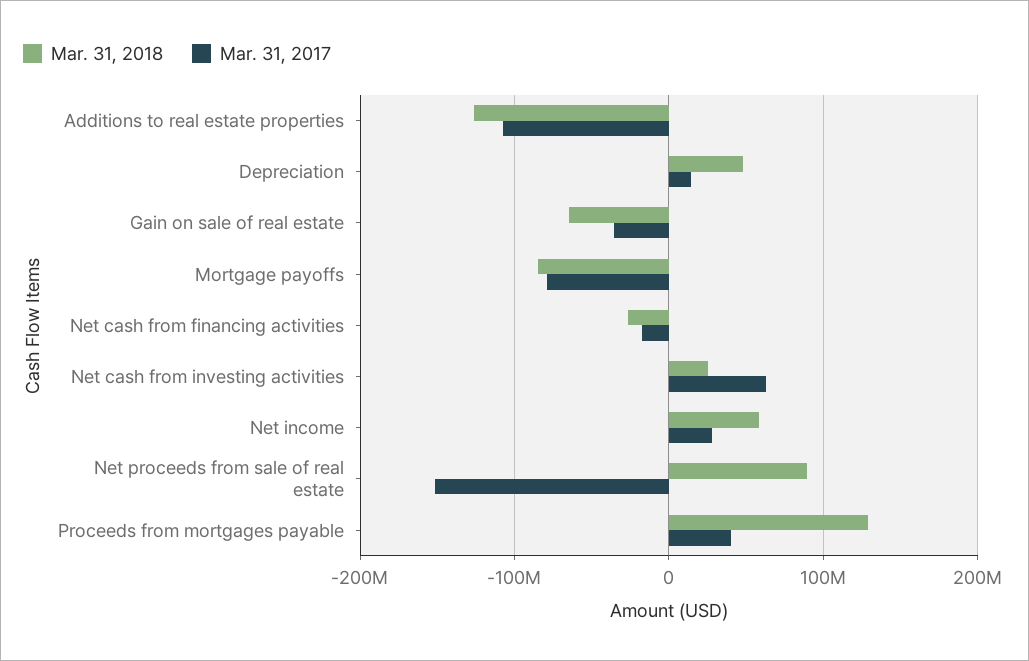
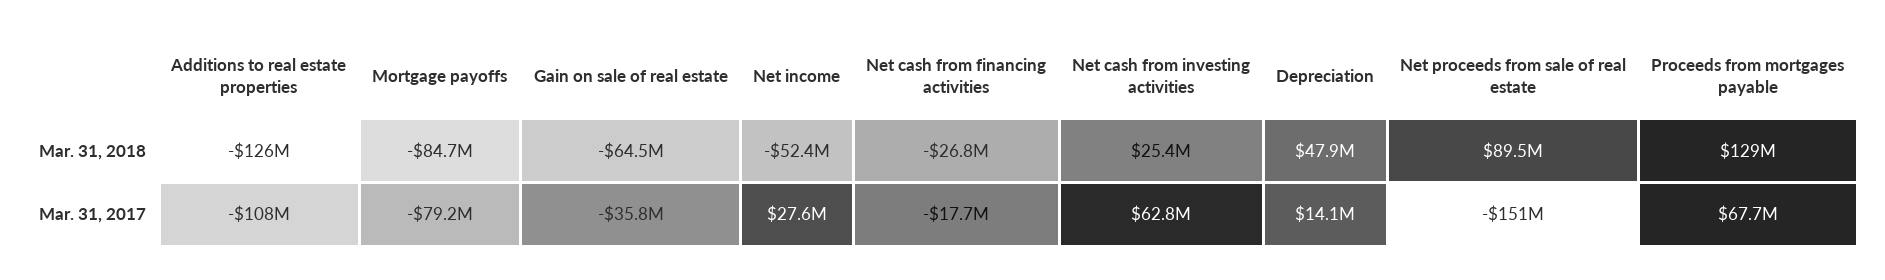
  {
    "Mar. 31, 2018": {
      "Additions to real estate properties": -126000000,
      "Depreciation": 47900000,
      "Gain on sale of real estate": -64500000,
      "Mortgage payoffs": -84700000,
      "Net cash from financing activities": -26800000,
      "Net cash from investing activities": 25400000,
-     "Net income": 60000000,
+     "Net income": -52400000,
      "Net proceeds from sale of real estate": 89500000,
      "Proceeds from mortgages payable": 129000000
    },
    "Mar. 31, 2017": {
      "Additions to real estate properties": -108000000,
      "Depreciation": 14100000,
      "Gain on sale of real estate": -35800000,
      "Mortgage payoffs": -79200000,
      "Net cash from financing activities": -17700000,
      "Net cash from investing activities": 62800000,
      "Net income": 27600000,
      "Net proceeds from sale of real estate": -151000000,
-     "Proceeds from mortgages payable": 40000000
+     "Proceeds from mortgages payable": 67700000
    }
  }

